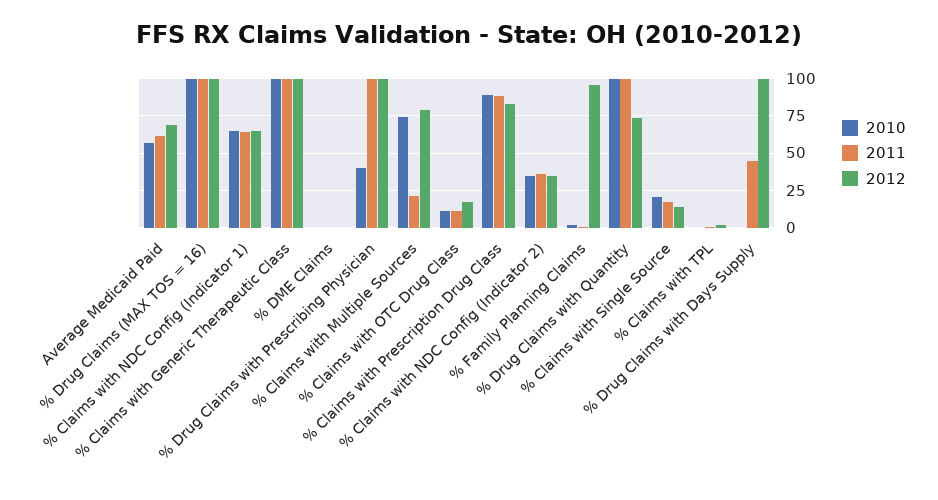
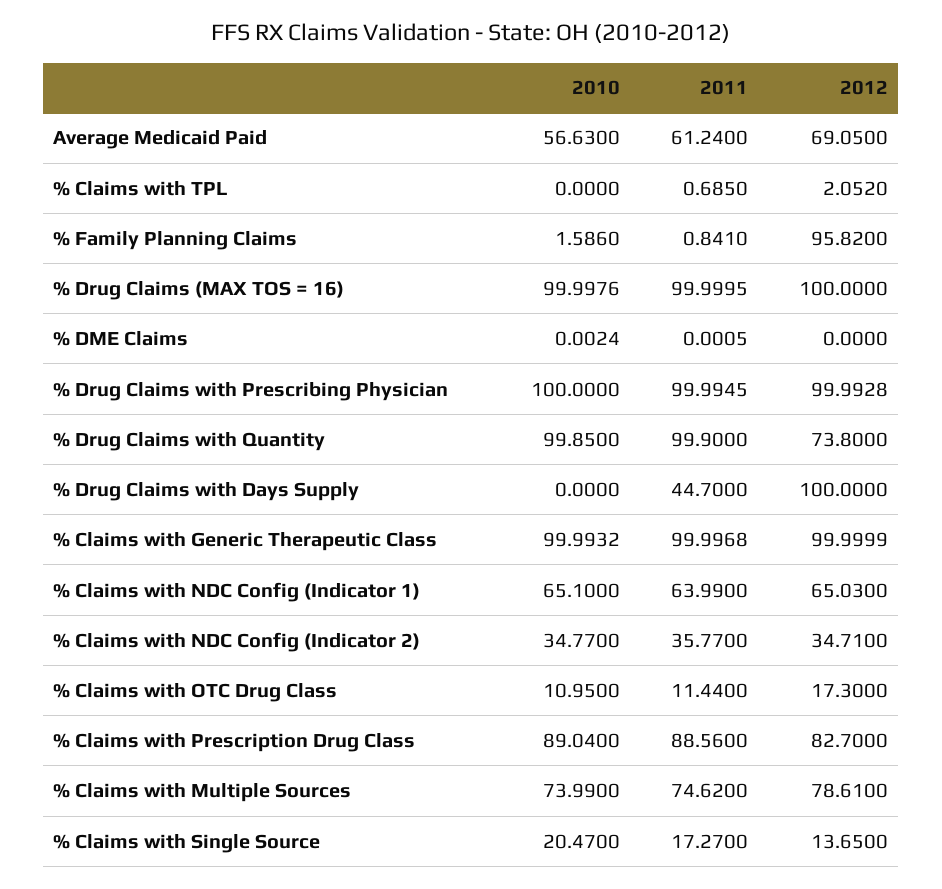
  {
    "2010": {
      "Average Medicaid Paid": 56.63,
      "% Drug Claims (MAX TOS = 16)": 99.9976,
      "% Claims with NDC Config (Indicator 1)": 65.1,
      "% Claims with Generic Therapeutic Class": 99.9932,
      "% DME Claims": 0.0024,
-     "% Drug Claims with Prescribing Physician": 40,
+     "% Drug Claims with Prescribing Physician": 100,
      "% Claims with Multiple Sources": 73.99,
      "% Claims with OTC Drug Class": 10.95,
      "% Claims with Prescription Drug Class": 89.04,
      "% Claims with NDC Config (Indicator 2)": 34.77,
      "% Family Planning Claims": 1.586,
      "% Drug Claims with Quantity": 99.85,
      "% Claims with Single Source": 20.47,
      "% Claims with TPL": 0,
      "% Drug Claims with Days Supply": 0
    },
    "2011": {
      "Average Medicaid Paid": 61.24,
      "% Drug Claims (MAX TOS = 16)": 99.9995,
      "% Claims with NDC Config (Indicator 1)": 63.99,
      "% Claims with Generic Therapeutic Class": 99.9968,
      "% DME Claims": 0.0005,
      "% Drug Claims with Prescribing Physician": 99.9945,
-     "% Claims with Multiple Sources": 20,
+     "% Claims with Multiple Sources": 74.62,
      "% Claims with OTC Drug Class": 11.44,
      "% Claims with Prescription Drug Class": 88.56,
      "% Claims with NDC Config (Indicator 2)": 35.77,
      "% Family Planning Claims": 0.841,
      "% Drug Claims with Quantity": 99.9,
      "% Claims with Single Source": 17.27,
      "% Claims with TPL": 0.685,
      "% Drug Claims with Days Supply": 44.7
    },
    "2012": {
      "Average Medicaid Paid": 69.05,
      "% Drug Claims (MAX TOS = 16)": 100,
      "% Claims with NDC Config (Indicator 1)": 65.03,
      "% Claims with Generic Therapeutic Class": 99.9999,
      "% DME Claims": 0,
      "% Drug Claims with Prescribing Physician": 99.9928,
      "% Claims with Multiple Sources": 78.61,
      "% Claims with OTC Drug Class": 17.3,
      "% Claims with Prescription Drug Class": 82.7,
      "% Claims with NDC Config (Indicator 2)": 34.71,
      "% Family Planning Claims": 95.82,
      "% Drug Claims with Quantity": 73.8,
      "% Claims with Single Source": 13.65,
      "% Claims with TPL": 2.052,
      "% Drug Claims with Days Supply": 100
    }
  }

